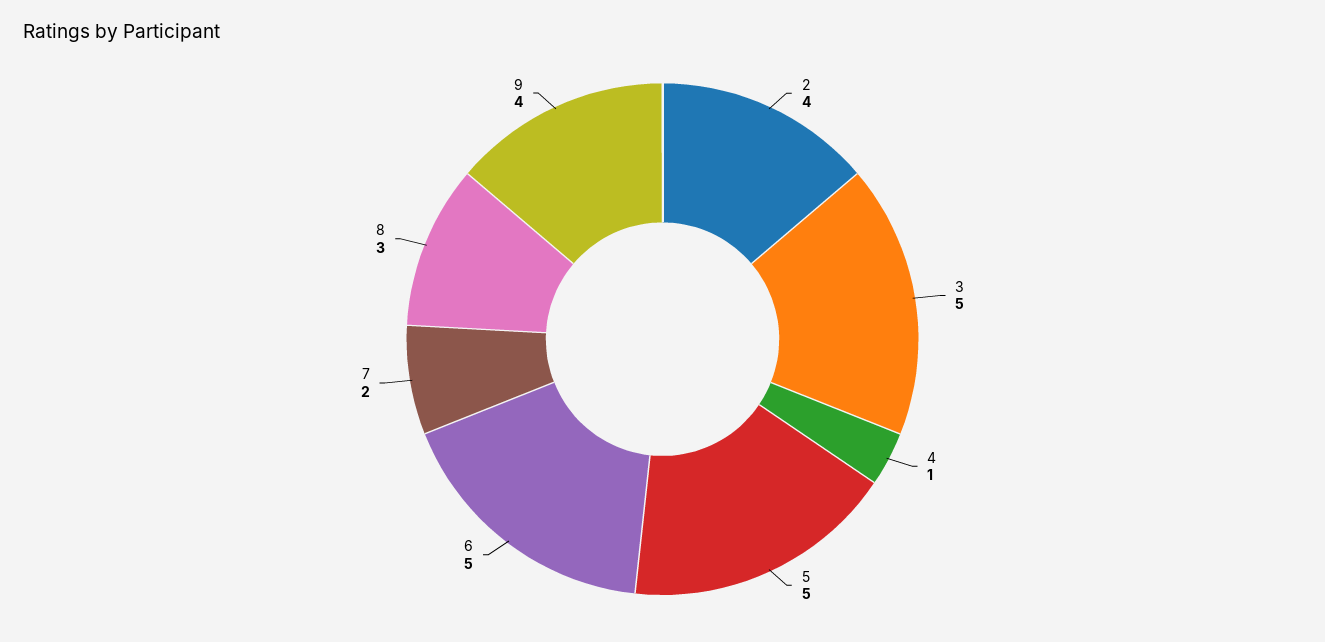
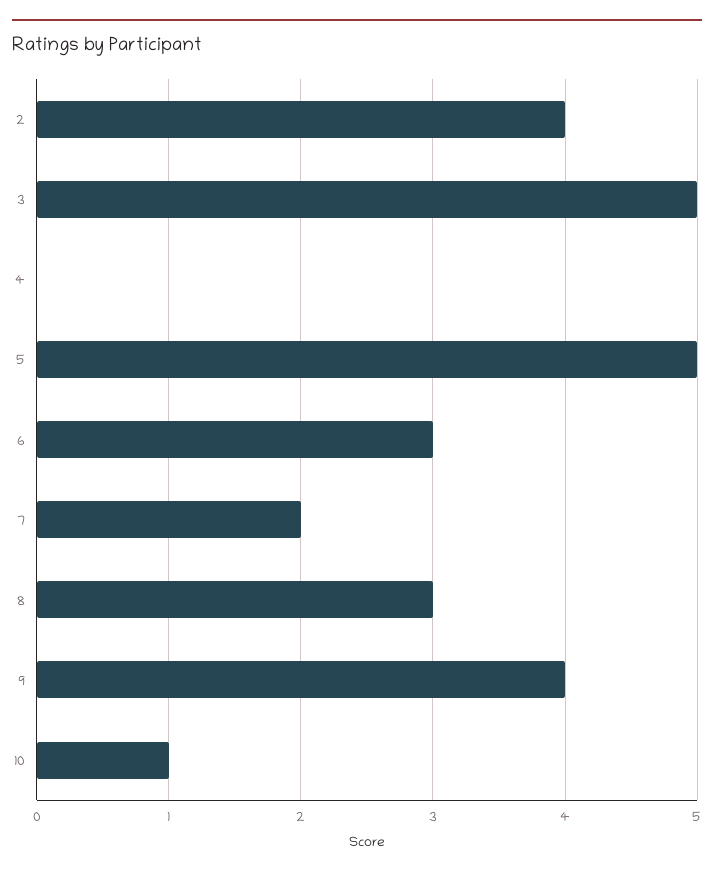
  {
    "2": 4,
    "3": 5,
-   "4": 1,
+   "4": 0,
    "5": 5,
-   "6": 5,
+   "6": 3,
    "7": 2,
    "8": 3,
-   "9": 4
+   "9": 4,
+   "10": 1
  }

